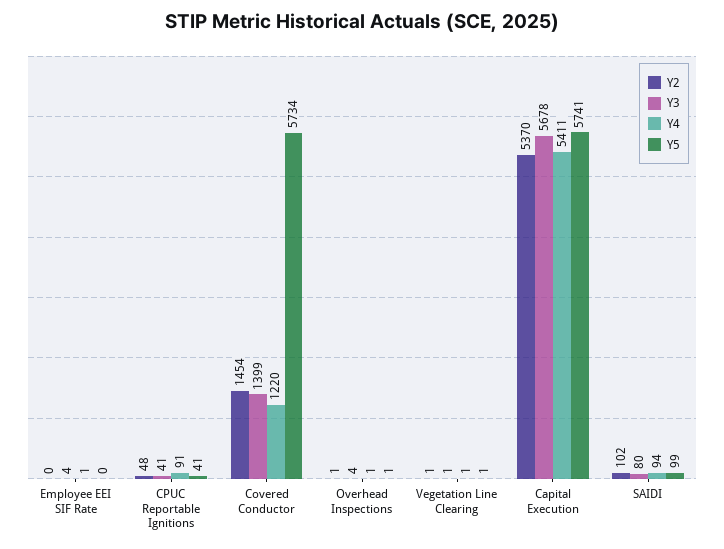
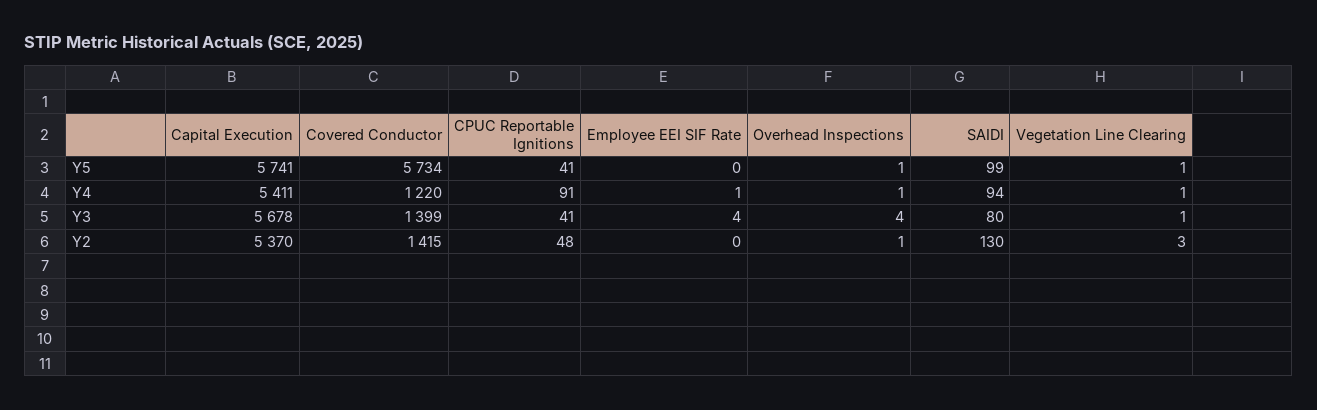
  {
    "Y2": {
      "Employee EEI SIF Rate": 0,
      "CPUC Reportable Ignitions": 48,
-     "Covered Conductor": 1454,
+     "Covered Conductor": 1415,
      "Overhead Inspections": 1,
-     "Vegetation Line Clearing": 1,
+     "Vegetation Line Clearing": 3,
      "Capital Execution": 5370,
-     "SAIDI": 102
+     "SAIDI": 130
    },
    "Y3": {
      "Employee EEI SIF Rate": 4,
      "CPUC Reportable Ignitions": 41,
      "Covered Conductor": 1399,
      "Overhead Inspections": 4,
      "Vegetation Line Clearing": 1,
      "Capital Execution": 5678,
      "SAIDI": 80
    },
    "Y4": {
      "Employee EEI SIF Rate": 1,
      "CPUC Reportable Ignitions": 91,
      "Covered Conductor": 1220,
      "Overhead Inspections": 1,
      "Vegetation Line Clearing": 1,
      "Capital Execution": 5411,
      "SAIDI": 94
    },
    "Y5": {
      "Employee EEI SIF Rate": 0,
      "CPUC Reportable Ignitions": 41,
      "Covered Conductor": 5734,
      "Overhead Inspections": 1,
      "Vegetation Line Clearing": 1,
      "Capital Execution": 5741,
      "SAIDI": 99
    }
  }

